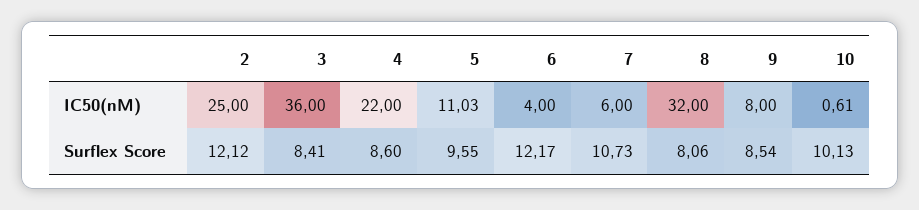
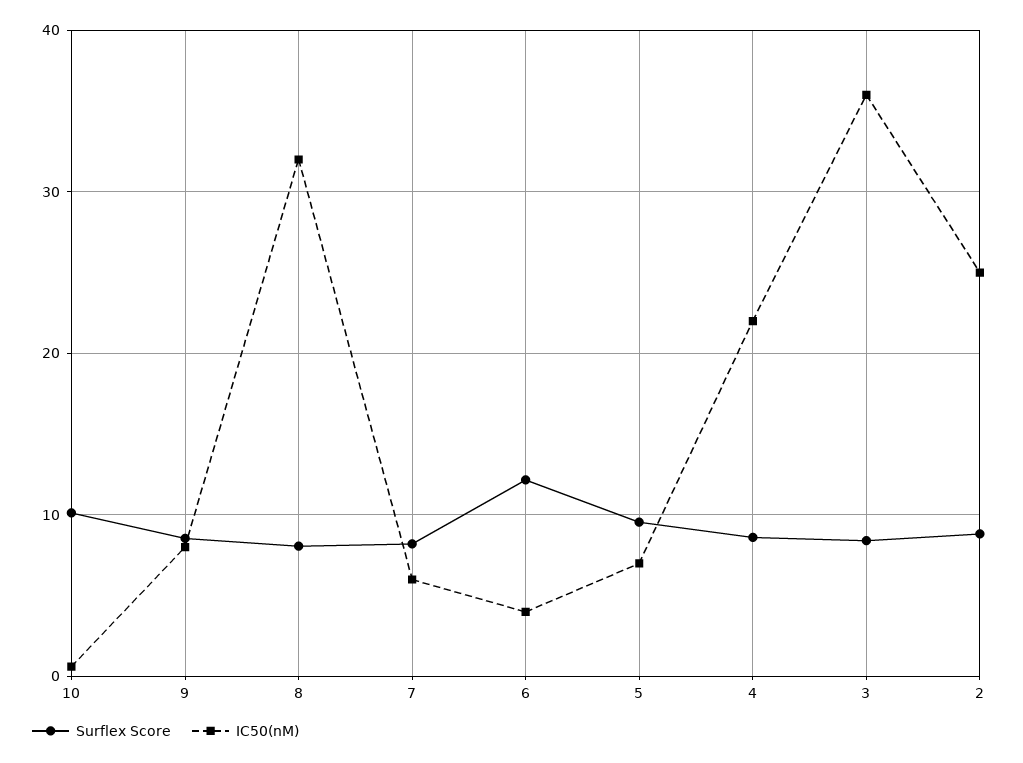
  {
    "IC50(nM)": {
      "2": 25,
      "3": 36,
      "4": 22,
-     "5": 11.03,
+     "5": 7,
      "6": 4,
      "7": 6,
      "8": 32,
      "9": 8,
      "10": 0.61
    },
    "Surflex Score": {
-     "2": 12.12,
+     "2": 9,
      "3": 8.41,
      "4": 8.6,
      "5": 9.55,
      "6": 12.17,
-     "7": 10.73,
+     "7": 8,
      "8": 8.06,
      "9": 8.54,
      "10": 10.13
    }
  }

